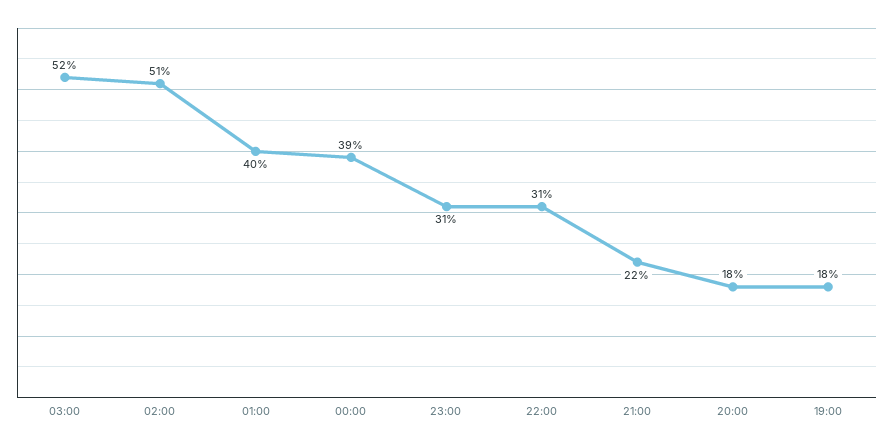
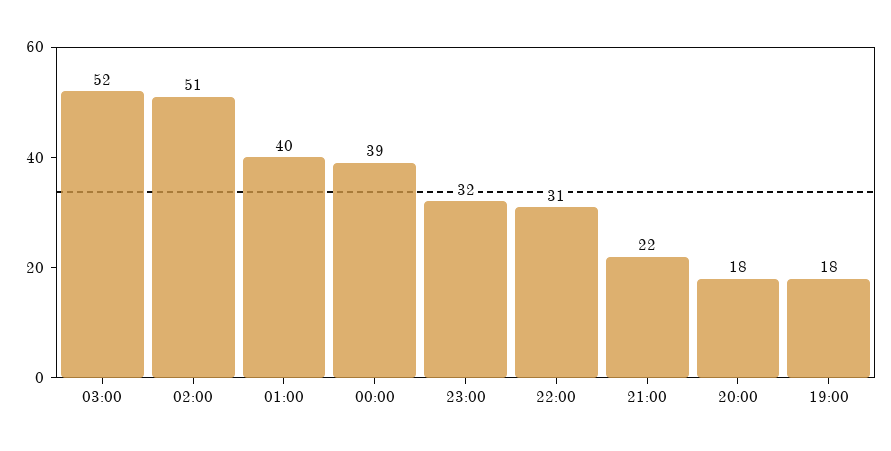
  {
    "03:00": 52,
    "02:00": 51,
    "01:00": 40,
    "00:00": 39,
-   "23:00": 31,
+   "23:00": 32,
    "22:00": 31,
    "21:00": 22,
    "20:00": 18,
    "19:00": 18
  }

